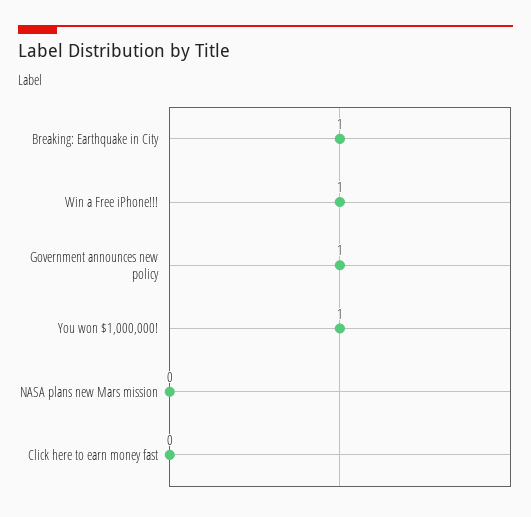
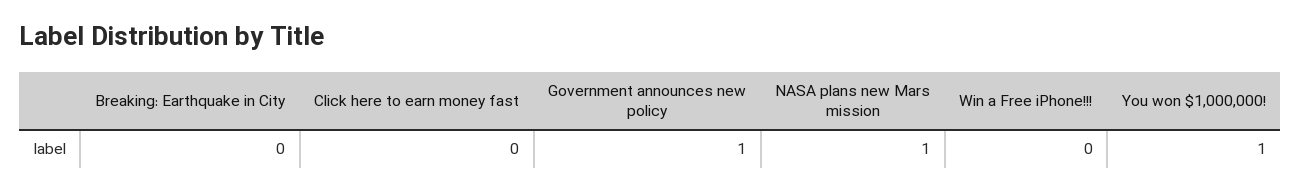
  {
-   "Breaking: Earthquake in City": 1,
+   "Breaking: Earthquake in City": 0,
-   "Win a Free iPhone!!!": 1,
+   "Win a Free iPhone!!!": 0,
    "Government announces new policy": 1,
    "You won $1,000,000!": 1,
-   "NASA plans new Mars mission": 0,
+   "NASA plans new Mars mission": 1,
    "Click here to earn money fast": 0
  }

